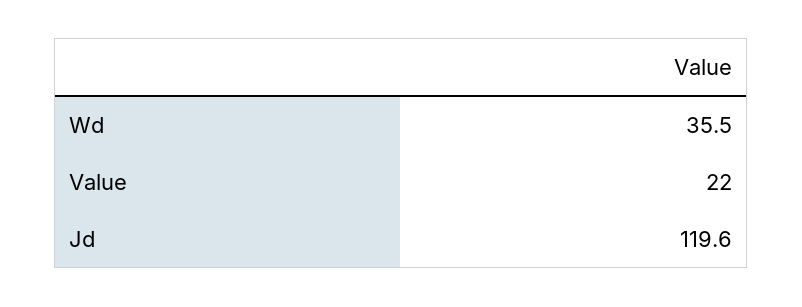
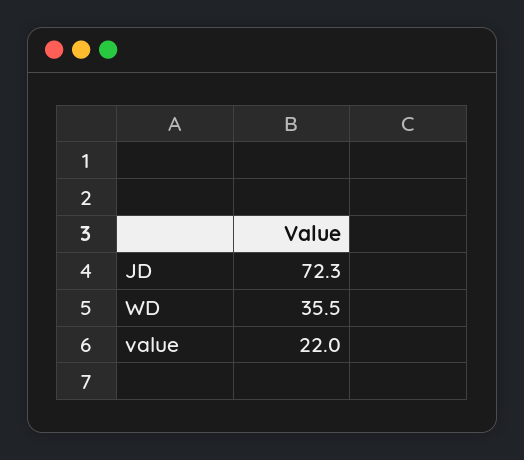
  {
    "Wd": 35.5,
    "Value": 22,
-   "Jd": 119.6
+   "Jd": 72.3
  }

